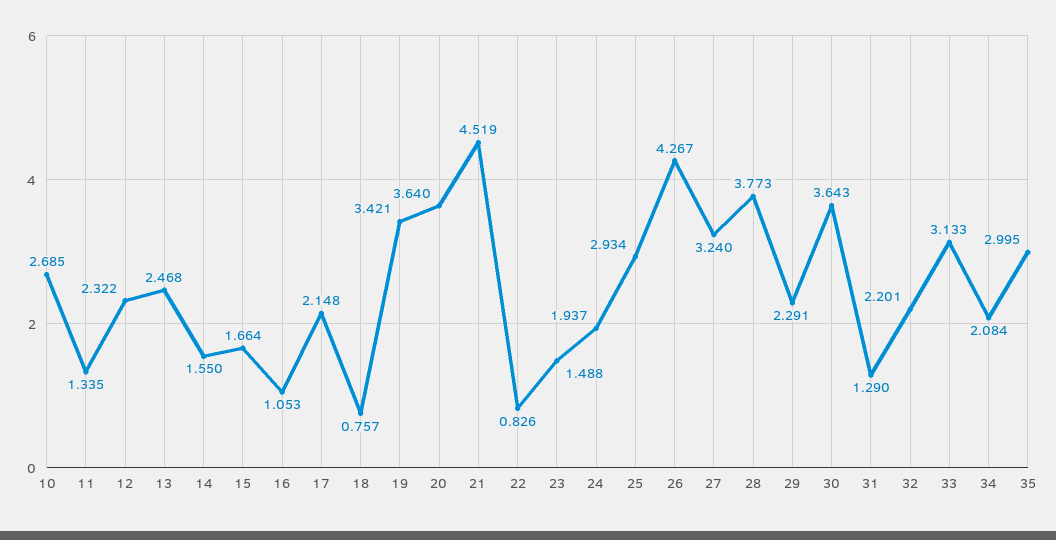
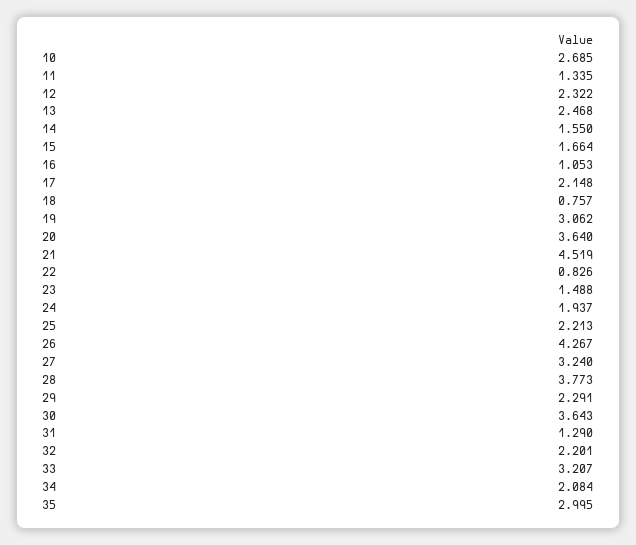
  {
    "10": 2.685,
    "11": 1.335,
    "12": 2.322,
    "13": 2.468,
    "14": 1.55,
    "15": 1.664,
    "16": 1.053,
    "17": 2.148,
    "18": 0.757,
-   "19": 3.421,
+   "19": 3.062,
    "20": 3.64,
    "21": 4.519,
    "22": 0.826,
    "23": 1.488,
    "24": 1.937,
-   "25": 2.934,
+   "25": 2.213,
    "26": 4.267,
    "27": 3.24,
    "28": 3.773,
    "29": 2.291,
    "30": 3.643,
    "31": 1.29,
    "32": 2.201,
-   "33": 3.133,
+   "33": 3.207,
    "34": 2.084,
    "35": 2.995
  }

